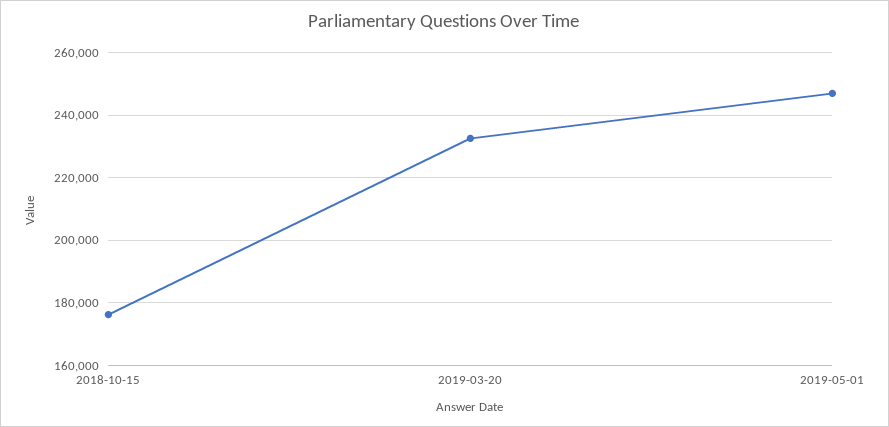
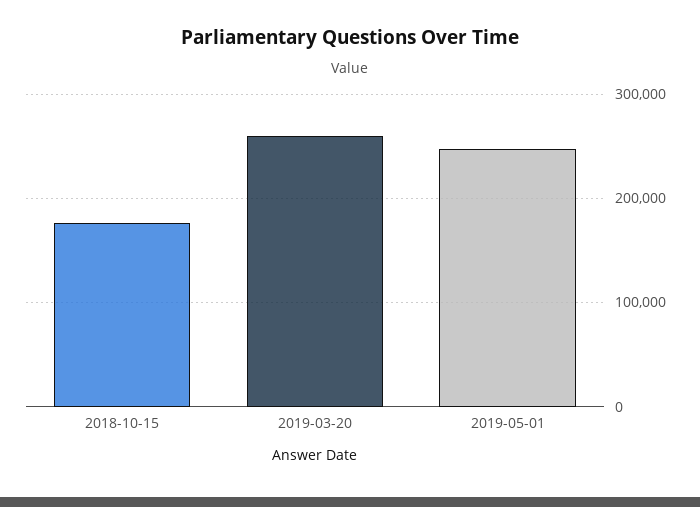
  {
    "2018-10-15": 176000,
-   "2019-03-20": 232000,
+   "2019-03-20": 260000,
    "2019-05-01": 246000
  }

